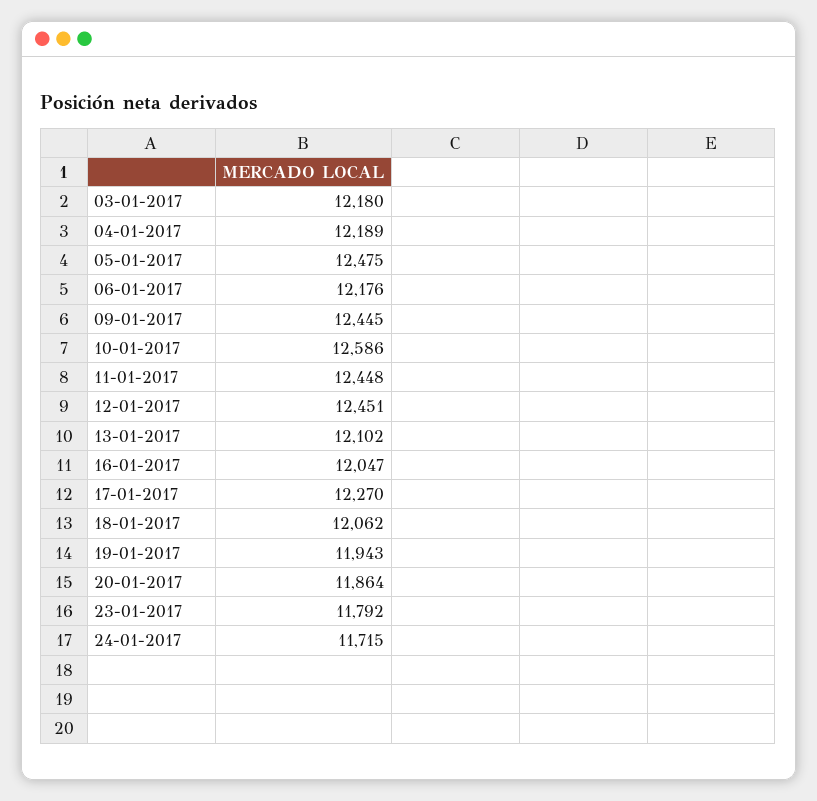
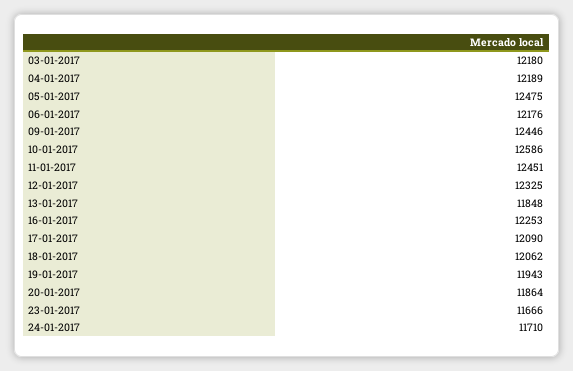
  {
    "03-01-2017": 12180,
    "04-01-2017": 12189,
    "05-01-2017": 12475,
    "06-01-2017": 12176,
-   "09-01-2017": 12445,
+   "09-01-2017": 12446,
    "10-01-2017": 12586,
-   "11-01-2017": 12448,
+   "11-01-2017": 12451,
-   "12-01-2017": 12451,
+   "12-01-2017": 12325,
-   "13-01-2017": 12102,
+   "13-01-2017": 11848,
-   "16-01-2017": 12047,
+   "16-01-2017": 12253,
-   "17-01-2017": 12270,
+   "17-01-2017": 12090,
    "18-01-2017": 12062,
    "19-01-2017": 11943,
    "20-01-2017": 11864,
-   "23-01-2017": 11792,
+   "23-01-2017": 11666,
-   "24-01-2017": 11715
+   "24-01-2017": 11710
  }

